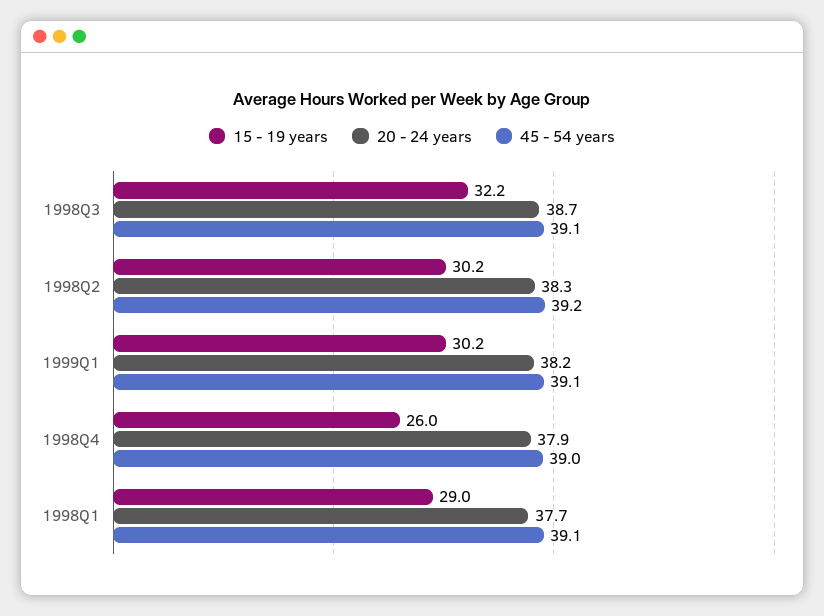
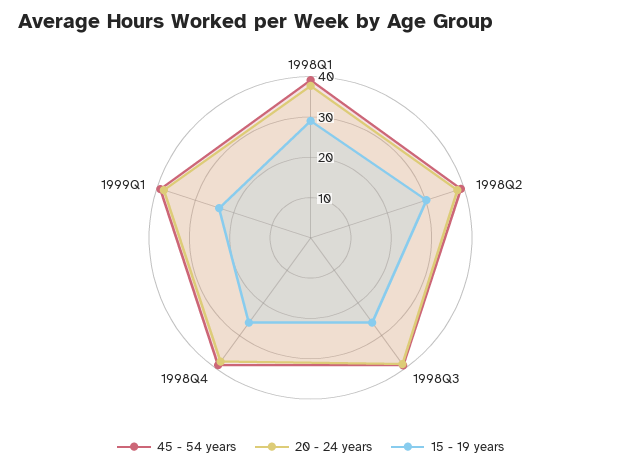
  {
    "15 - 19 years": {
-     "1998Q3": 32.2,
+     "1998Q3": 26,
      "1998Q2": 30.2,
-     "1999Q1": 30.2,
+     "1999Q1": 24,
      "1998Q4": 26,
      "1998Q1": 29
    },
    "20 - 24 years": {
      "1998Q3": 38.7,
      "1998Q2": 38.3,
      "1999Q1": 38.2,
      "1998Q4": 37.9,
      "1998Q1": 37.7
    },
    "45 - 54 years": {
      "1998Q3": 39.1,
      "1998Q2": 39.2,
      "1999Q1": 39.1,
      "1998Q4": 39,
      "1998Q1": 39.1
    }
  }

